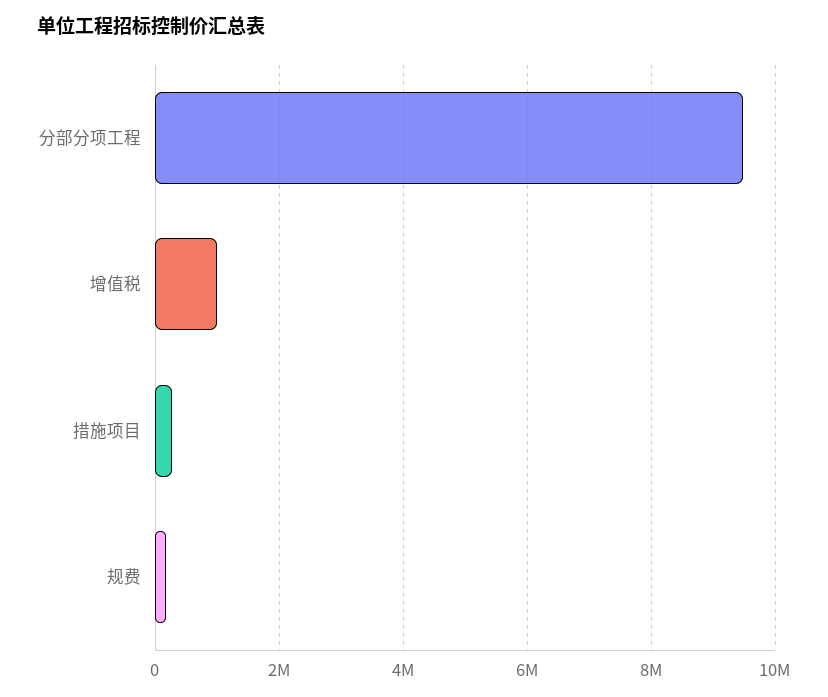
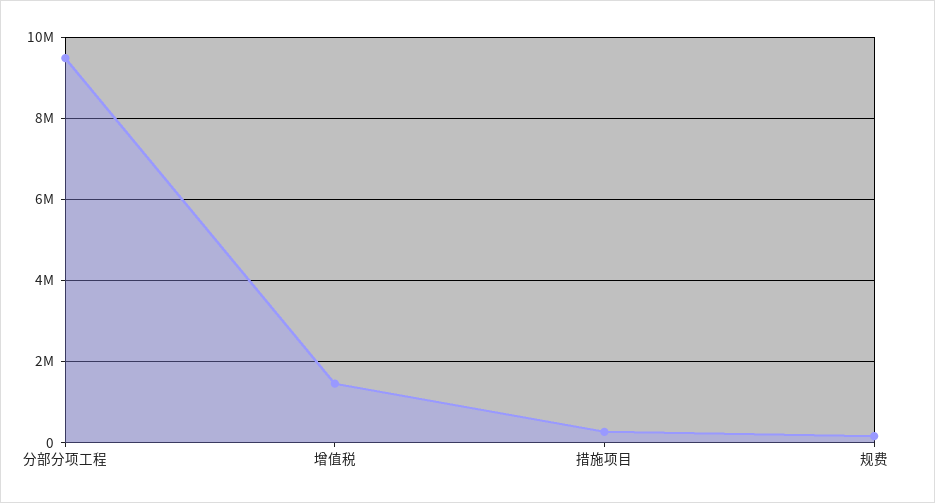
  {
    "分部分项工程": 9400000,
-   "增值税": 1000000,
+   "增值税": 1400000,
    "措施项目": 200000,
    "规费": 200000
  }

